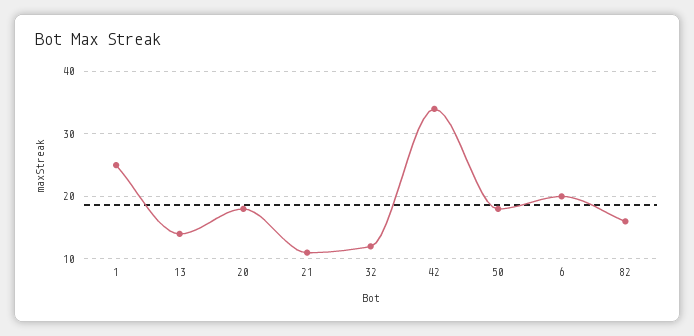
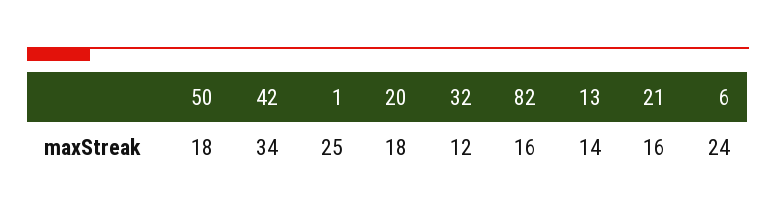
  {
    "1": 25,
    "13": 14,
    "20": 18,
-   "21": 11,
+   "21": 16,
    "32": 12,
    "42": 34,
    "50": 18,
-   "6": 20,
+   "6": 24,
    "82": 16
  }

